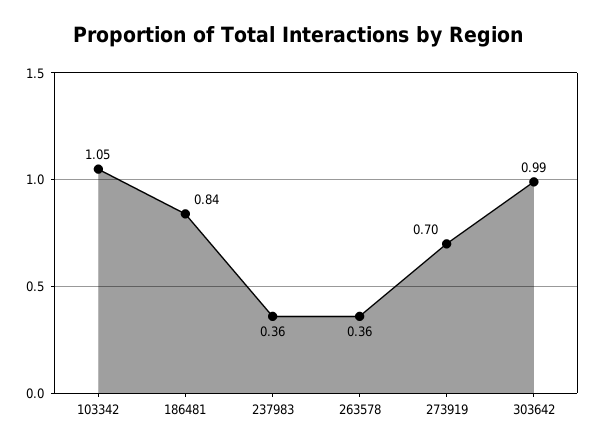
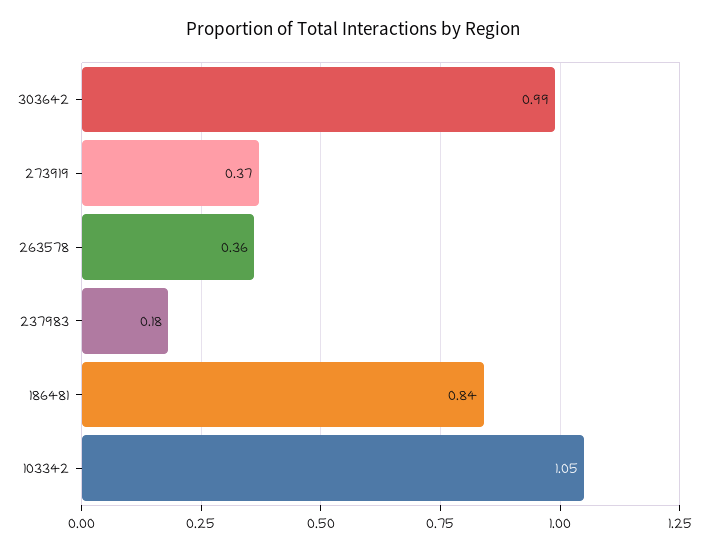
  {
    "103342": 1.05,
    "186481": 0.84,
-   "237983": 0.36,
+   "237983": 0.18,
    "263578": 0.36,
-   "273919": 0.7,
+   "273919": 0.37,
    "303642": 0.99
  }

